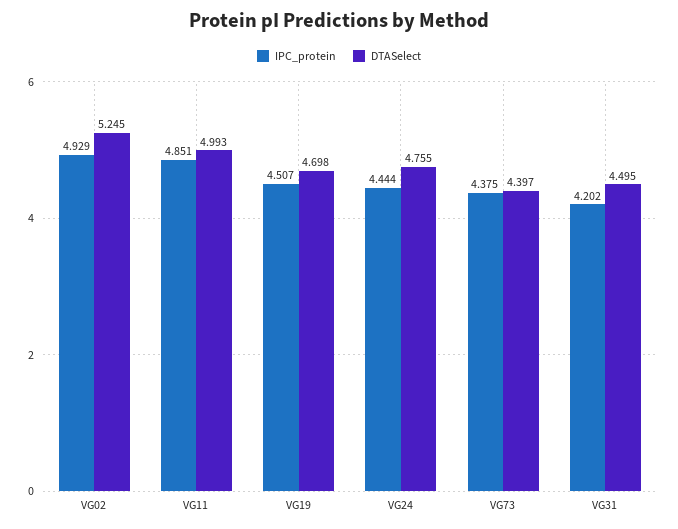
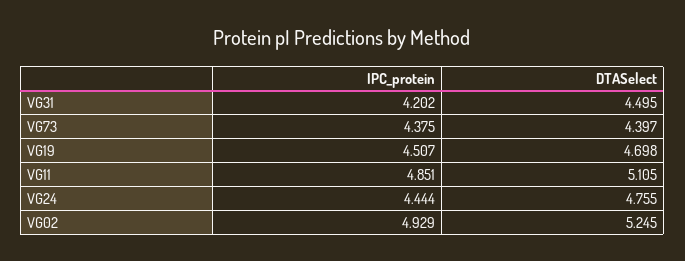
  {
    "IPC_protein": {
      "VG02": 4.929,
      "VG11": 4.851,
      "VG19": 4.507,
      "VG24": 4.444,
      "VG73": 4.375,
      "VG31": 4.202
    },
    "DTASelect": {
      "VG02": 5.245,
-     "VG11": 4.993,
+     "VG11": 5.105,
      "VG19": 4.698,
      "VG24": 4.755,
      "VG73": 4.397,
      "VG31": 4.495
    }
  }

